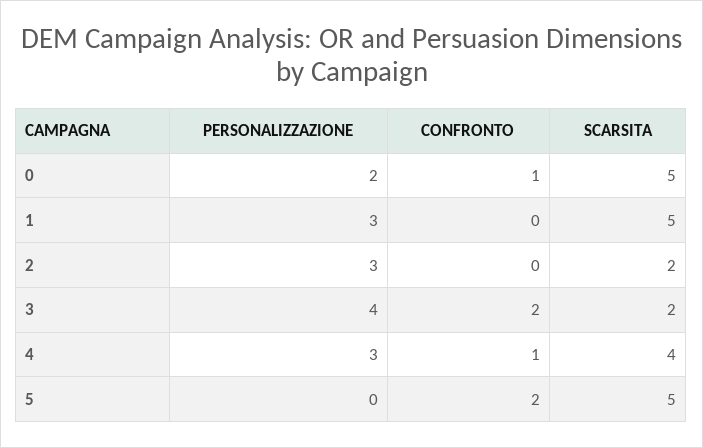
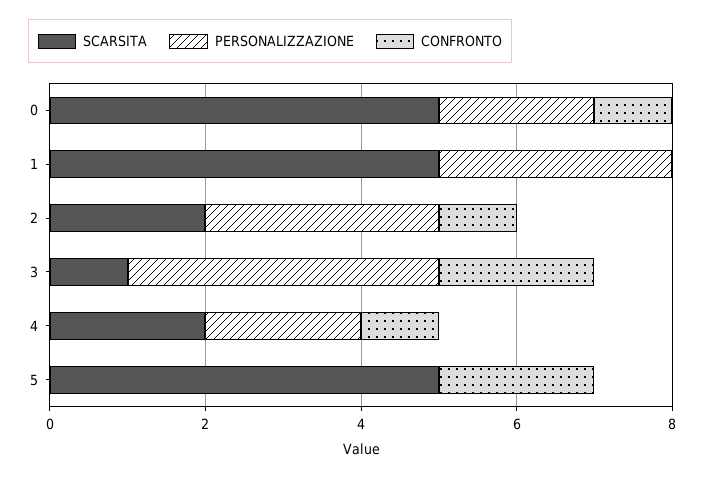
  {
    "PERSONALIZZAZIONE": {
      "0": 2,
      "1": 3,
      "2": 3,
      "3": 4,
-     "4": 3,
+     "4": 2,
      "5": 0
    },
    "CONFRONTO": {
      "0": 1,
      "1": 0,
-     "2": 0,
+     "2": 1,
      "3": 2,
      "4": 1,
      "5": 2
    },
    "SCARSITA": {
      "0": 5,
      "1": 5,
      "2": 2,
-     "3": 2,
+     "3": 1,
-     "4": 4,
+     "4": 2,
      "5": 5
    }
  }

